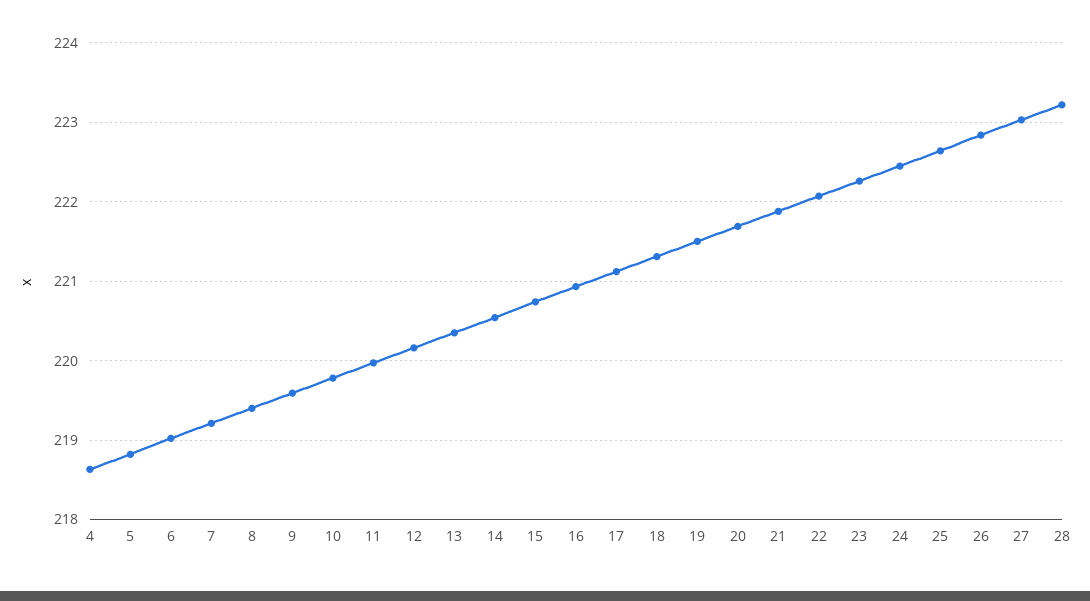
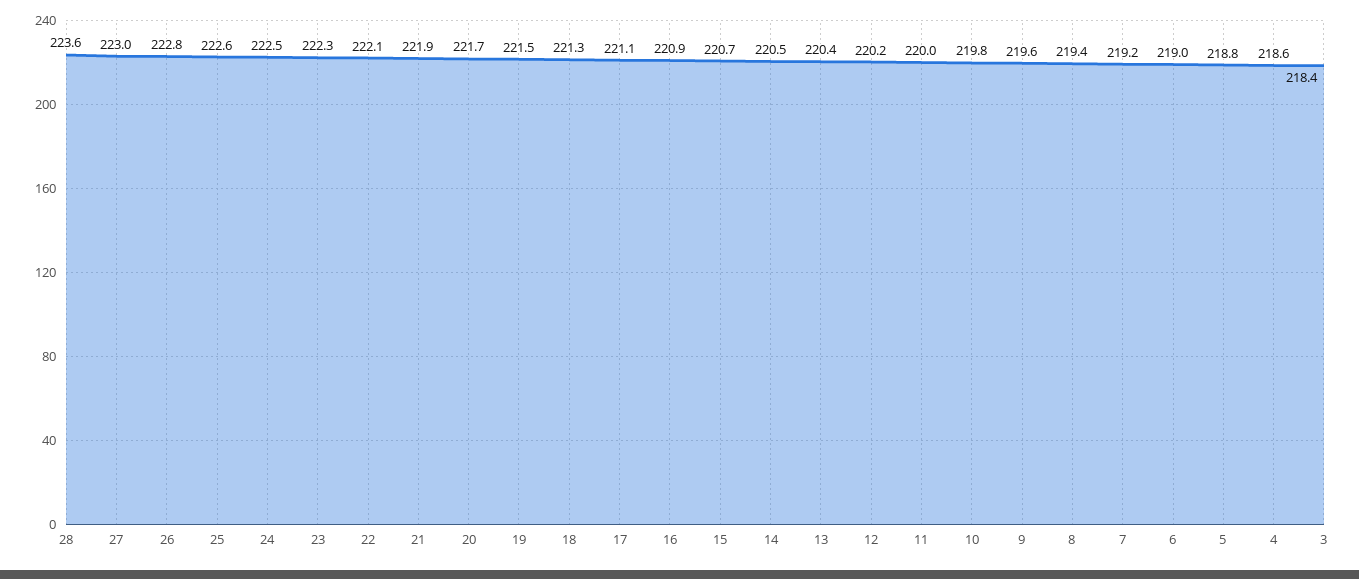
  {
    "4": 218.6,
    "5": 218.8,
    "6": 219,
    "7": 219.2,
    "8": 219.4,
    "9": 219.6,
    "10": 219.8,
    "11": 220,
    "12": 220.2,
    "13": 220.4,
    "14": 220.5,
    "15": 220.7,
    "16": 220.9,
    "17": 221.1,
    "18": 221.3,
    "19": 221.5,
    "20": 221.7,
    "21": 221.9,
    "22": 222.1,
    "23": 222.3,
    "24": 222.5,
    "25": 222.6,
    "26": 222.8,
    "27": 223,
-   "28": 223.2
+   "28": 223.6,
+   "3": 218.4
  }

